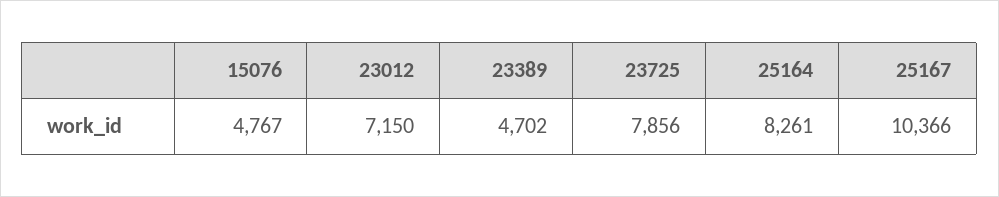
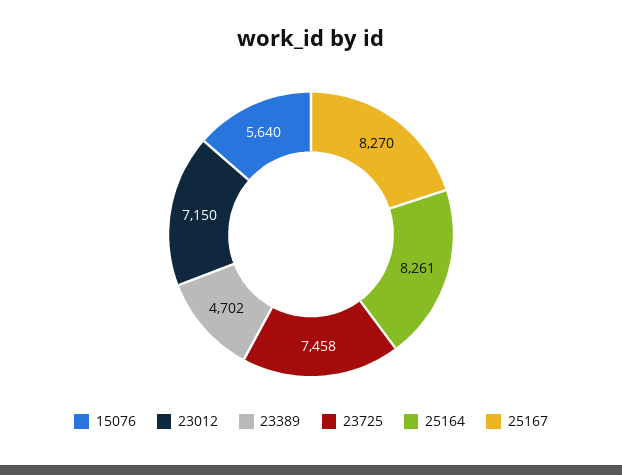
  {
-   "15076": 4767,
+   "15076": 5640,
    "23012": 7150,
    "23389": 4702,
-   "23725": 7856,
+   "23725": 7458,
    "25164": 8261,
-   "25167": 10366
+   "25167": 8270
  }

